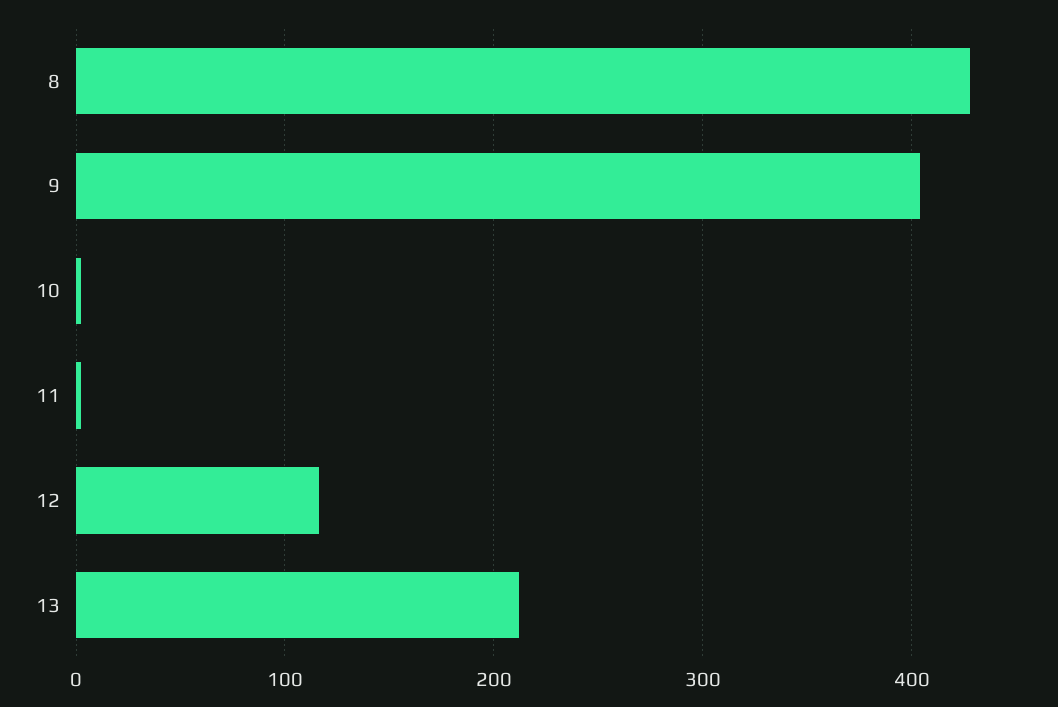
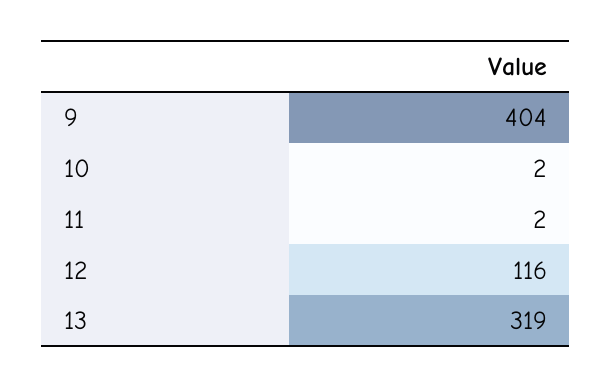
  {
-   "8": 430,
    "9": 404,
    "10": 2,
    "11": 2,
    "12": 116,
-   "13": 210
+   "13": 319
  }

